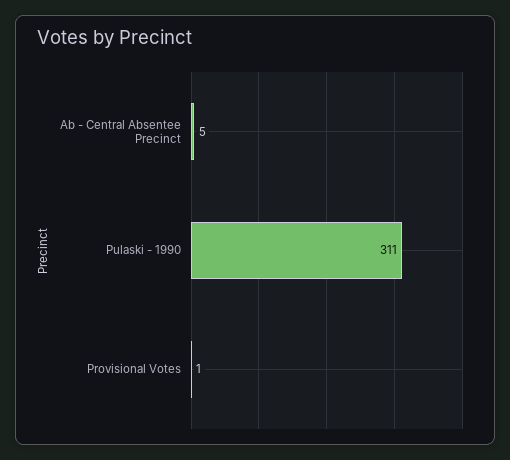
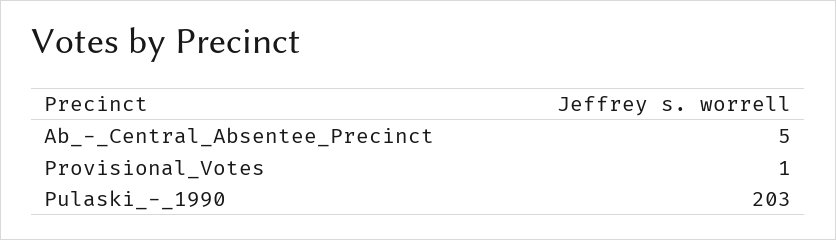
  {
    "Ab - Central Absentee Precinct": 5,
-   "Pulaski - 1990": 311,
+   "Pulaski - 1990": 203,
    "Provisional Votes": 1
  }

